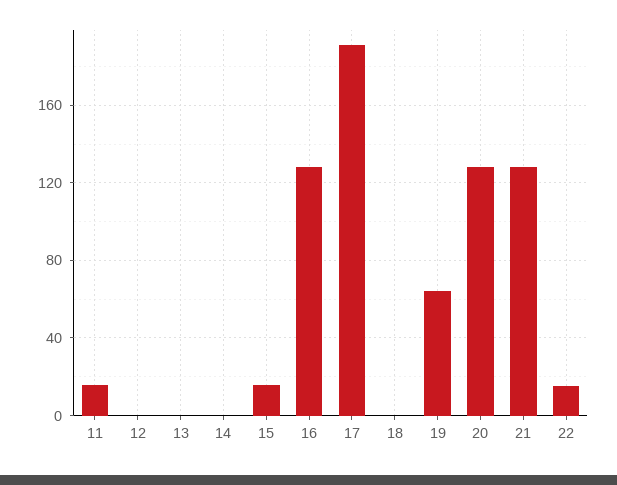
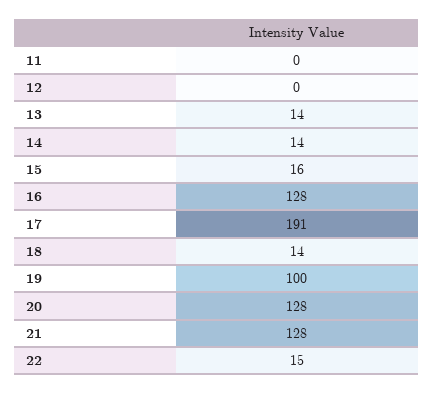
  {
-   "11": 15,
+   "11": 0,
    "12": 0,
-   "13": 0,
+   "13": 14,
-   "14": 0,
+   "14": 14,
    "15": 16,
    "16": 128,
    "17": 191,
-   "18": 0,
+   "18": 14,
-   "19": 65,
+   "19": 100,
    "20": 128,
    "21": 128,
    "22": 15
  }

